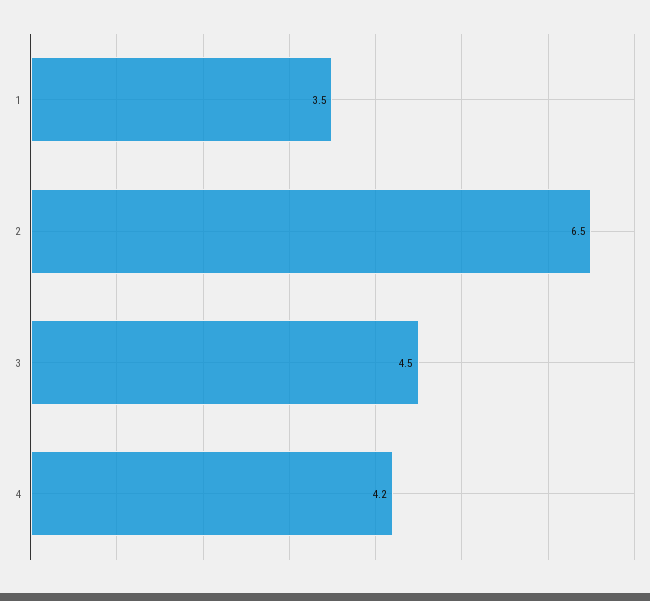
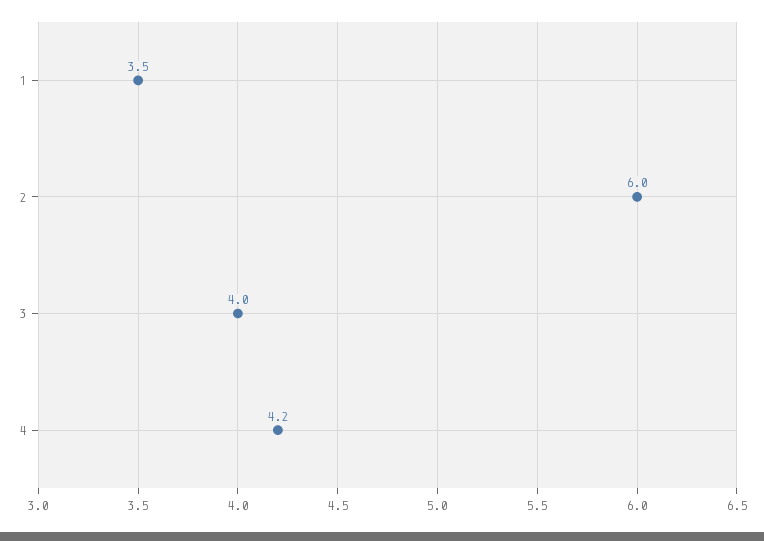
  {
    "1": 3.5,
-   "2": 6.5,
+   "2": 6,
-   "3": 4.5,
+   "3": 4,
    "4": 4.2
  }

